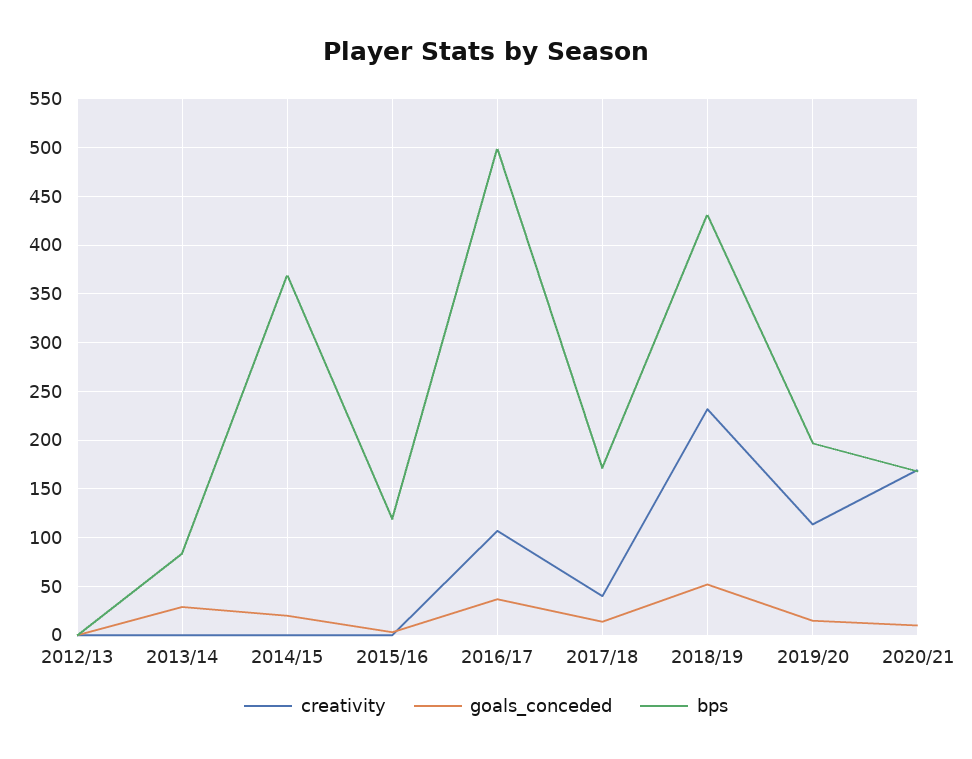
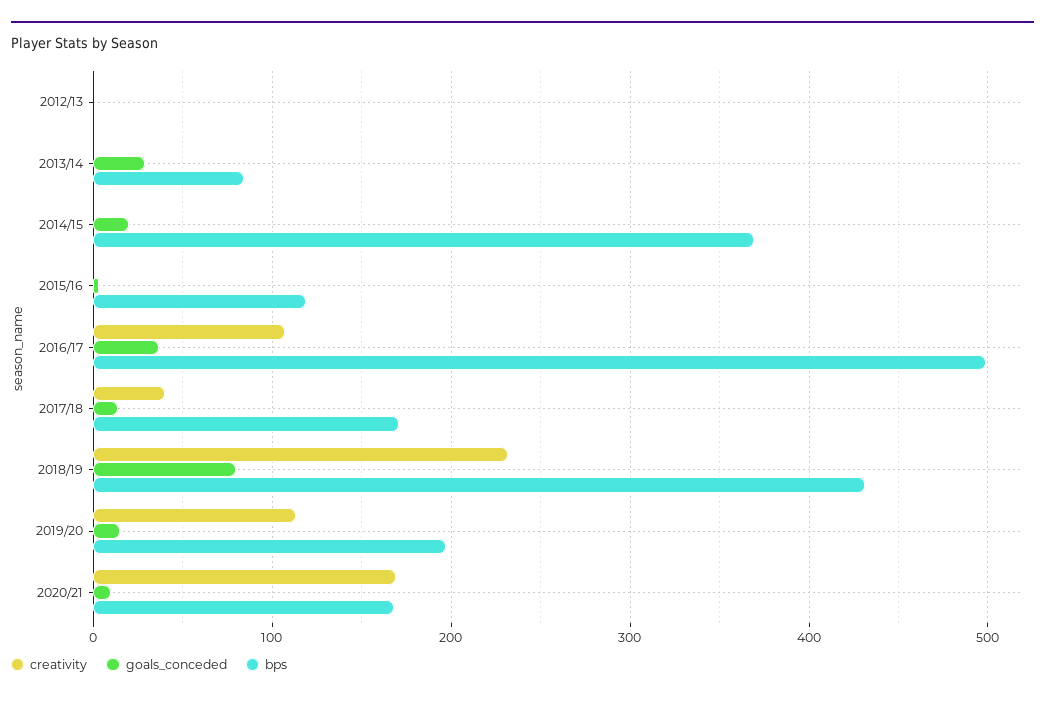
  {
    "creativity": {
      "2012/13": 0,
      "2013/14": 0,
      "2014/15": 0,
      "2015/16": 0,
      "2016/17": 110,
      "2017/18": 40,
      "2018/19": 230,
      "2019/20": 110,
      "2020/21": 170
    },
    "goals_conceded": {
      "2012/13": 0,
      "2013/14": 30,
      "2014/15": 20,
      "2015/16": 0,
      "2016/17": 40,
      "2017/18": 10,
-     "2018/19": 50,
+     "2018/19": 80,
      "2019/20": 20,
      "2020/21": 10
    },
    "bps": {
      "2012/13": 0,
      "2013/14": 80,
      "2014/15": 370,
      "2015/16": 120,
      "2016/17": 500,
      "2017/18": 170,
      "2018/19": 430,
      "2019/20": 200,
      "2020/21": 170
    }
  }

